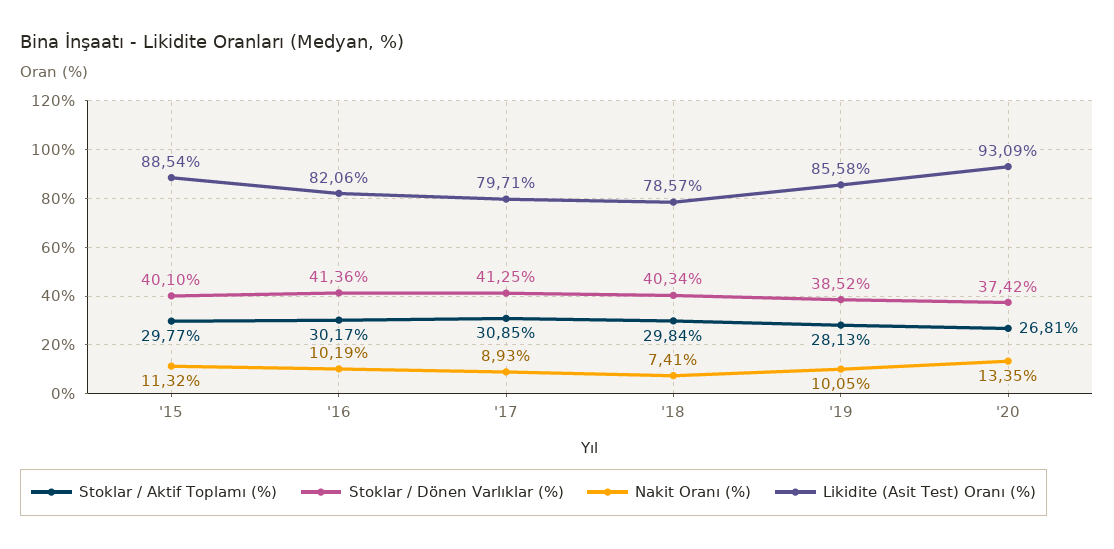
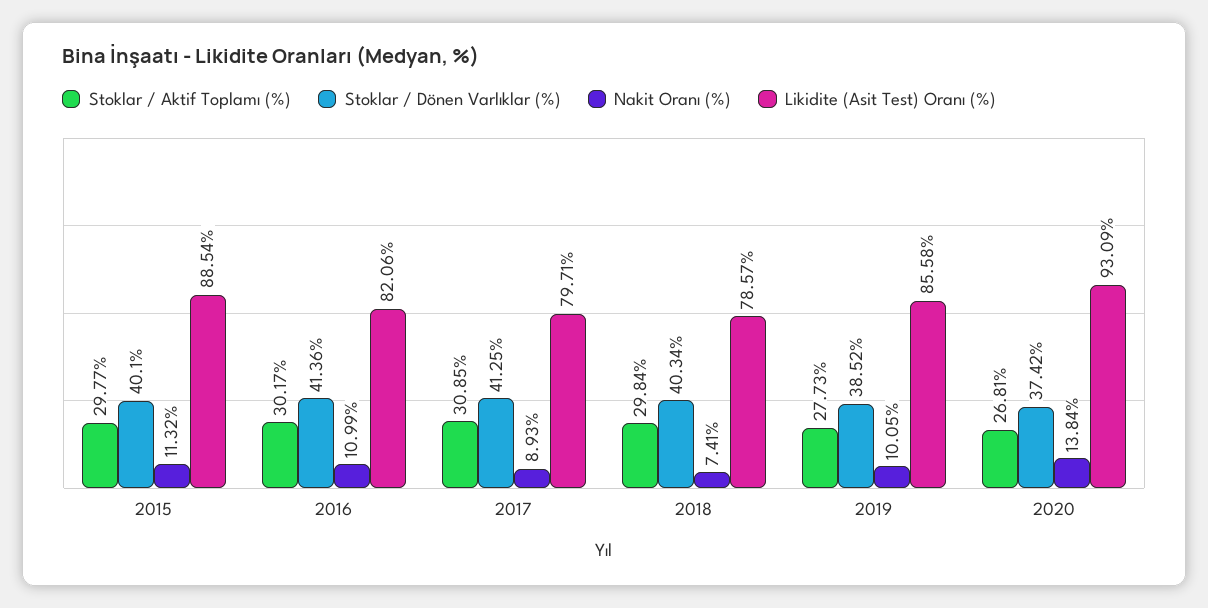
  {
    "Stoklar / Aktif Toplamı (%)": {
      "'15": 29.77,
      "'16": 30.17,
      "'17": 30.85,
      "'18": 29.84,
-     "'19": 28.13,
+     "'19": 27.73,
      "'20": 26.81
    },
    "Stoklar / Dönen Varlıklar (%)": {
      "'15": 40.1,
      "'16": 41.36,
      "'17": 41.25,
      "'18": 40.34,
      "'19": 38.52,
      "'20": 37.42
    },
    "Nakit Oranı (%)": {
      "'15": 11.32,
-     "'16": 10.19,
+     "'16": 10.99,
      "'17": 8.93,
      "'18": 7.41,
      "'19": 10.05,
-     "'20": 13.35
+     "'20": 13.84
    },
    "Likidite (Asit Test) Oranı (%)": {
      "'15": 88.54,
      "'16": 82.06,
      "'17": 79.71,
      "'18": 78.57,
      "'19": 85.58,
      "'20": 93.09
    }
  }

